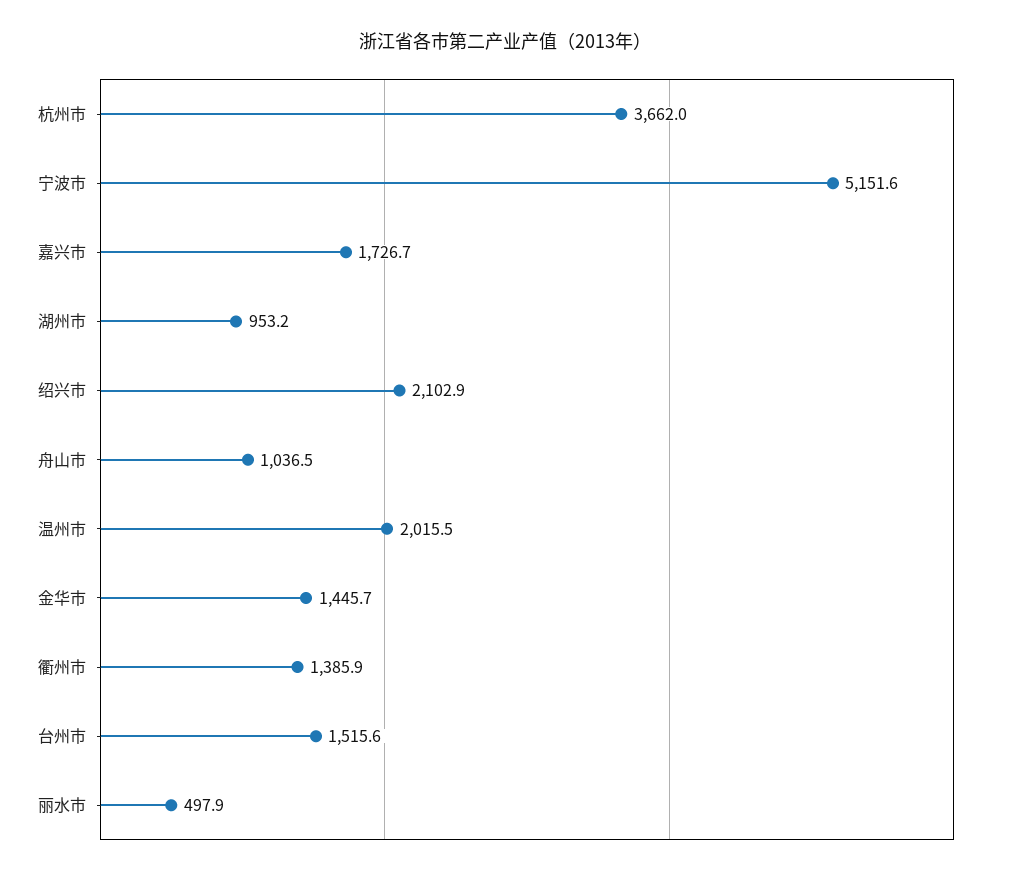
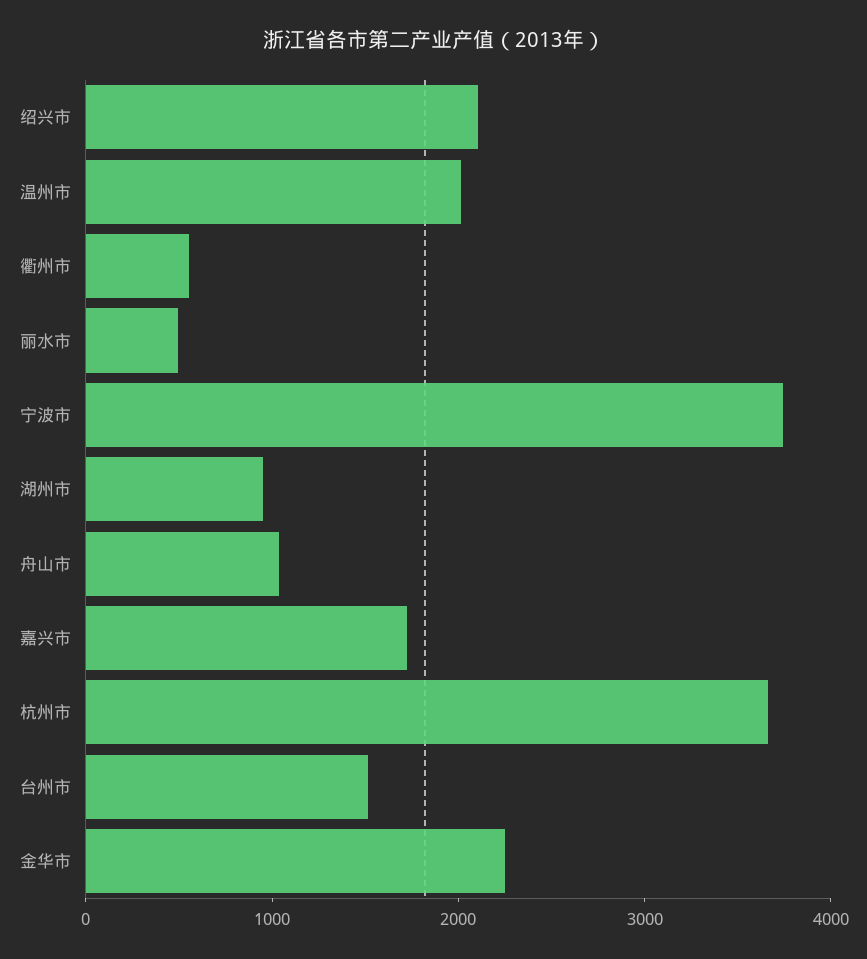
  {
    "杭州市": 3662,
-   "宁波市": 5151.6,
+   "宁波市": 3800,
    "嘉兴市": 1726.7,
    "湖州市": 953.2,
    "绍兴市": 2102.9,
    "舟山市": 1036.5,
    "温州市": 2015.5,
-   "金华市": 1445.7,
+   "金华市": 2200,
-   "衢州市": 1385.9,
+   "衢州市": 600,
    "台州市": 1515.6,
    "丽水市": 497.9
  }

